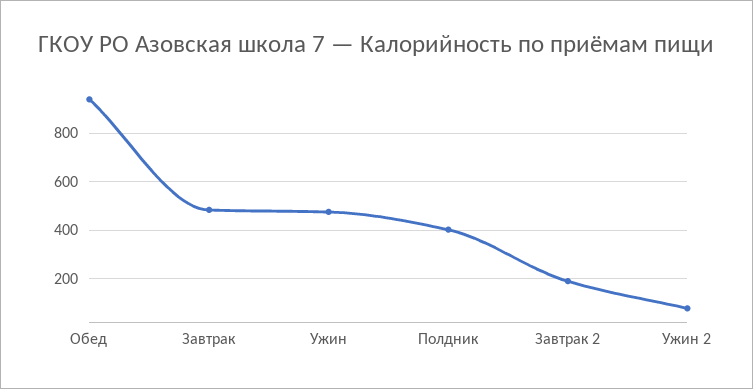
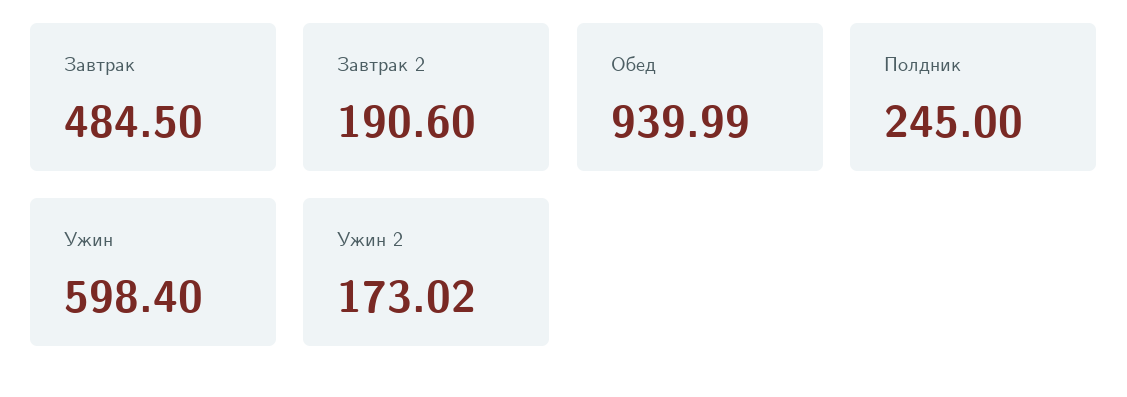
  {
    "Обед": 939.99,
    "Завтрак": 484.5,
-   "Ужин": 475,
+   "Ужин": 598.4,
-   "Полдник": 400,
+   "Полдник": 245,
    "Завтрак 2": 190.6,
-   "Ужин 2": 75
+   "Ужин 2": 173.02
  }

